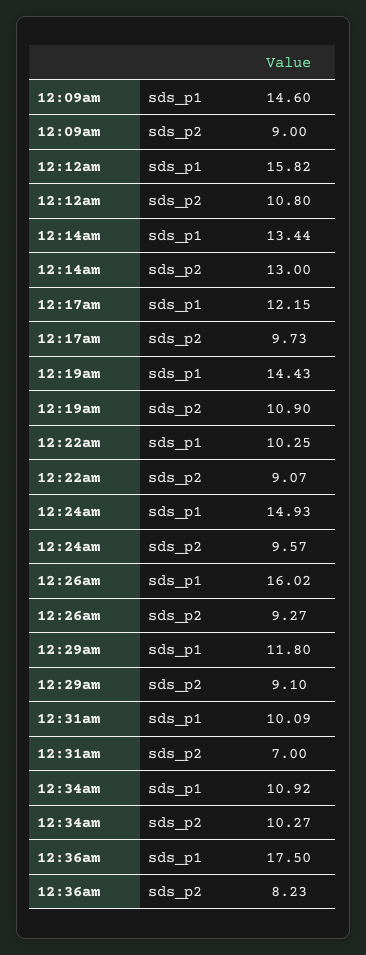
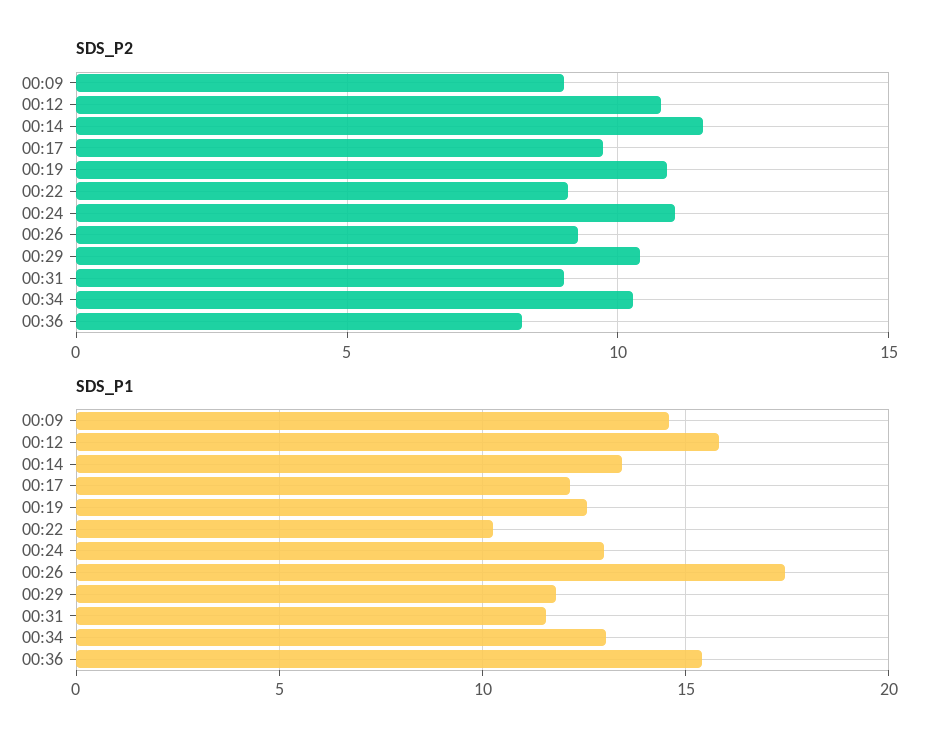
  {
    "sds_p1": {
      "12:09am": 14.6,
      "12:12am": 15.82,
      "12:14am": 13.44,
      "12:17am": 12.15,
-     "12:19am": 14.43,
+     "12:19am": 12.5,
      "12:22am": 10.25,
-     "12:24am": 14.93,
+     "12:24am": 13,
-     "12:26am": 16.02,
+     "12:26am": 17.5,
      "12:29am": 11.8,
-     "12:31am": 10.09,
+     "12:31am": 11.5,
-     "12:34am": 10.92,
+     "12:34am": 13,
-     "12:36am": 17.5
+     "12:36am": 15.5
    },
    "sds_p2": {
      "12:09am": 9,
      "12:12am": 10.8,
-     "12:14am": 13,
+     "12:14am": 11.5,
      "12:17am": 9.73,
      "12:19am": 10.9,
      "12:22am": 9.07,
-     "12:24am": 9.57,
+     "12:24am": 11,
      "12:26am": 9.27,
-     "12:29am": 9.1,
+     "12:29am": 10.5,
-     "12:31am": 7,
+     "12:31am": 9,
      "12:34am": 10.27,
      "12:36am": 8.23
    }
  }

